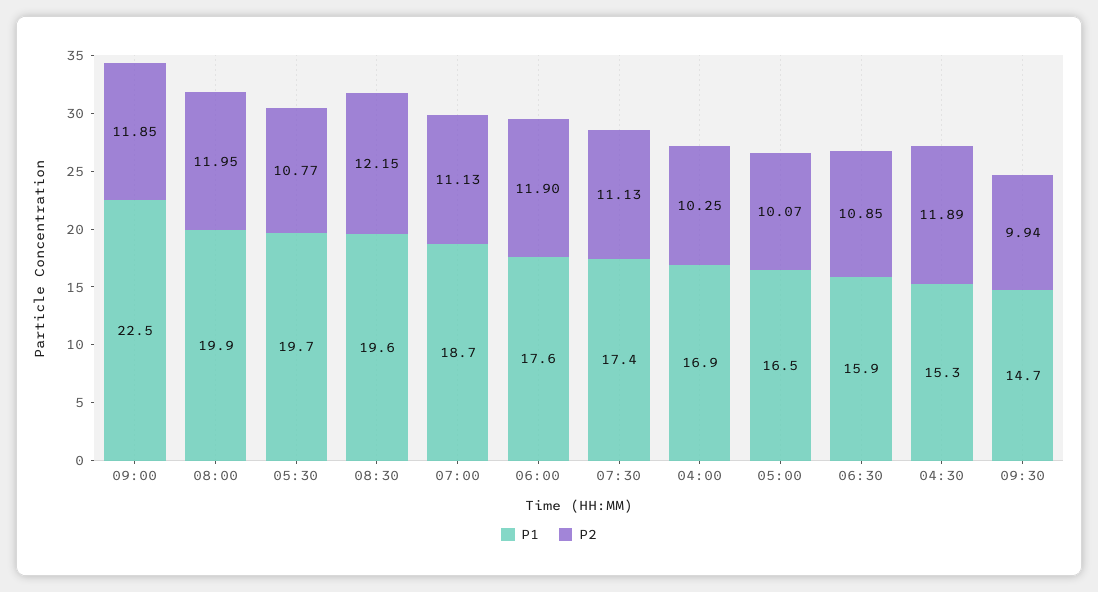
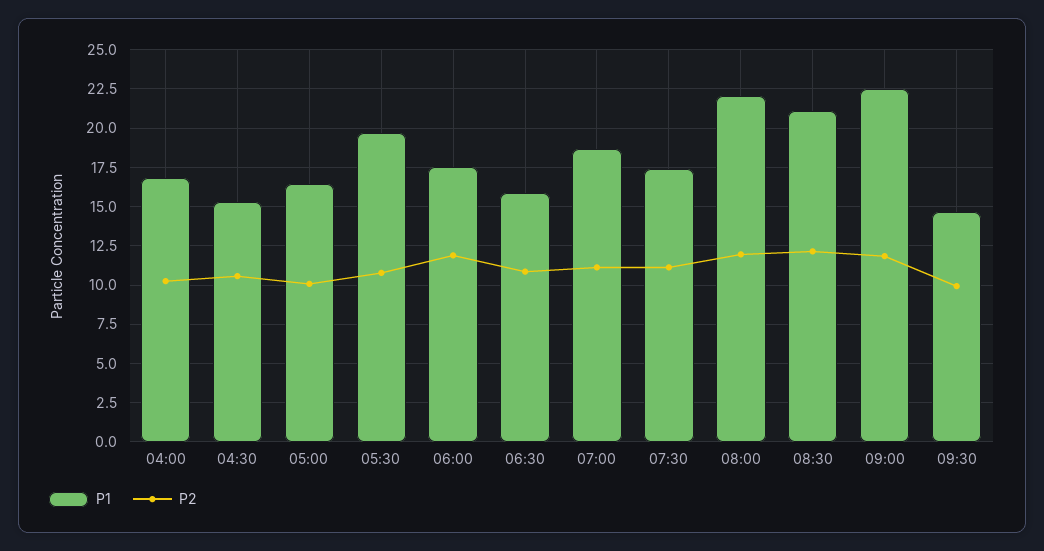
  {
    "P1": {
      "09:00": 22.5,
-     "08:00": 19.9,
+     "08:00": 22,
      "05:30": 19.7,
-     "08:30": 19.6,
+     "08:30": 21,
      "07:00": 18.7,
      "06:00": 17.6,
      "07:30": 17.4,
      "04:00": 16.9,
      "05:00": 16.5,
      "06:30": 15.9,
      "04:30": 15.3,
      "09:30": 14.7
    },
    "P2": {
      "09:00": 11.85,
      "08:00": 11.95,
      "05:30": 10.77,
      "08:30": 12.15,
      "07:00": 11.13,
      "06:00": 11.9,
      "07:30": 11.13,
      "04:00": 10.25,
      "05:00": 10.07,
      "06:30": 10.85,
-     "04:30": 11.89,
+     "04:30": 10.5,
      "09:30": 9.94
    }
  }

